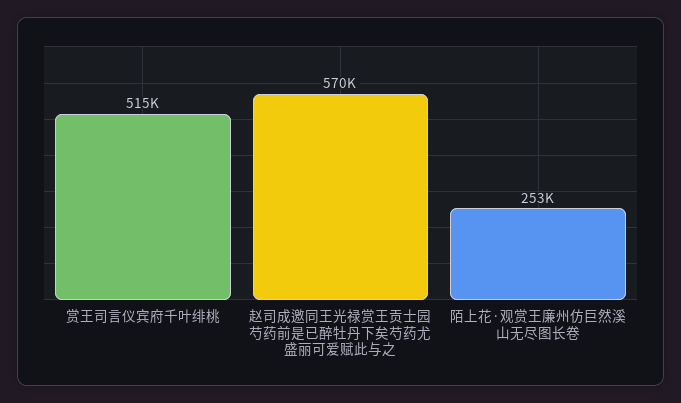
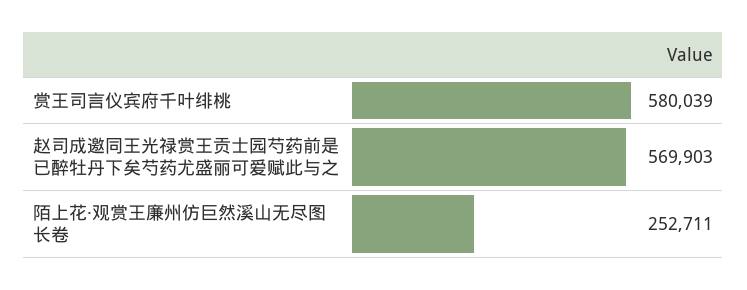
  {
-   "赏王司言仪宾府千叶绯桃": 515000,
+   "赏王司言仪宾府千叶绯桃": 580039,
    "赵司成邀同王光禄赏王贡士园芍药前是已醉牡丹下矣芍药尤盛丽可爱赋此与之": 569903,
    "陌上花·观赏王廉州仿巨然溪山无尽图长卷": 252711
  }

